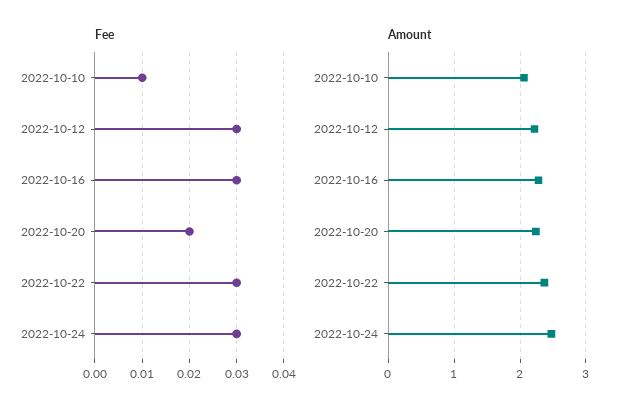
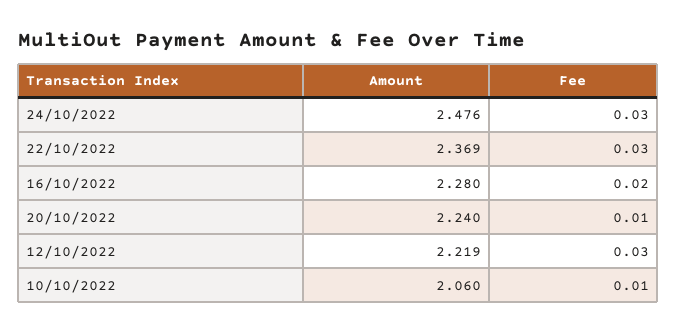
  {
    "Fee": {
      "2022-10-10": 0.01,
      "2022-10-12": 0.03,
-     "2022-10-16": 0.03,
+     "2022-10-16": 0.02,
-     "2022-10-20": 0.02,
+     "2022-10-20": 0.01,
      "2022-10-22": 0.03,
      "2022-10-24": 0.03
    },
    "Amount": {
      "2022-10-10": 2.06,
      "2022-10-12": 2.219,
      "2022-10-16": 2.28,
      "2022-10-20": 2.24,
      "2022-10-22": 2.369,
      "2022-10-24": 2.476
    }
  }

